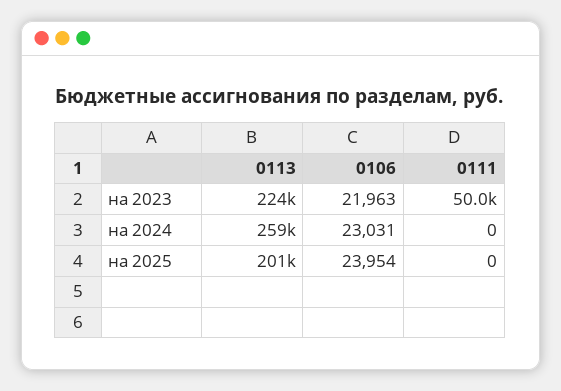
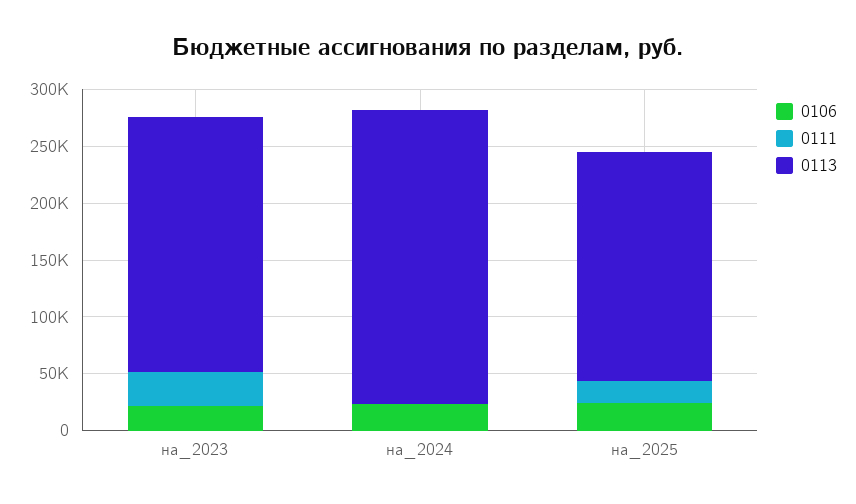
  {
    "0113": {
      "на 2023": 224000,
      "на 2024": 259000,
      "на 2025": 201000
    },
    "0106": {
      "на 2023": 21963,
      "на 2024": 23031,
      "на 2025": 23954
    },
    "0111": {
-     "на 2023": 50000,
+     "на 2023": 30000,
      "на 2024": 0,
-     "на 2025": 0
+     "на 2025": 20000
    }
  }

